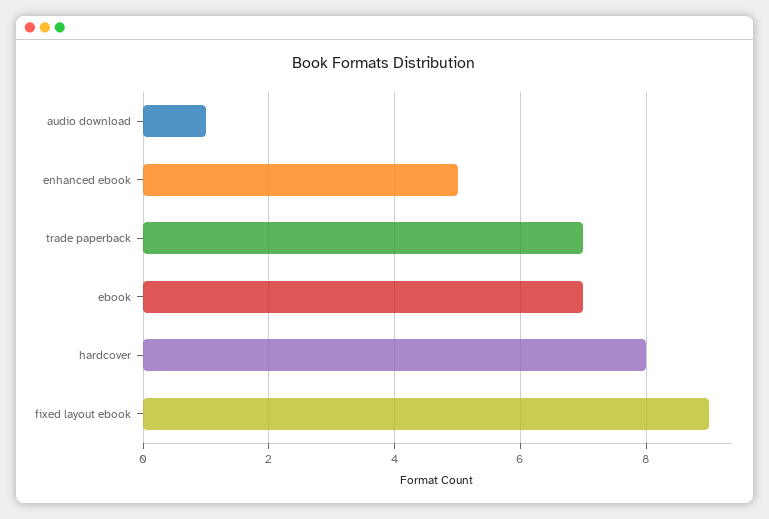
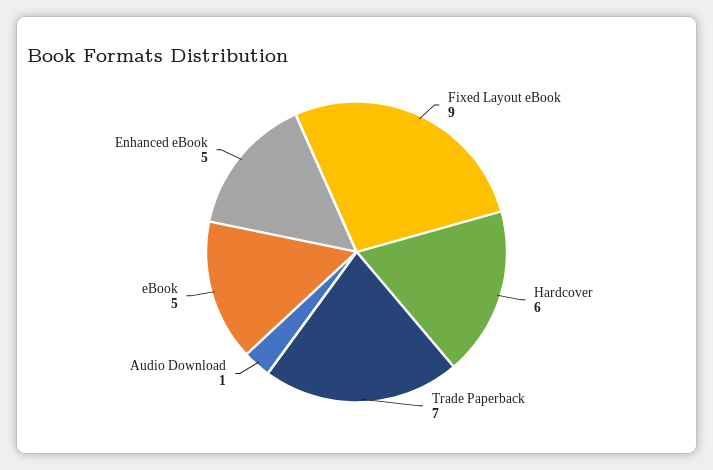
  {
    "audio download": 1,
    "enhanced ebook": 5,
    "trade paperback": 7,
-   "ebook": 7,
+   "ebook": 5,
-   "hardcover": 8,
+   "hardcover": 6,
    "fixed layout ebook": 9
  }

